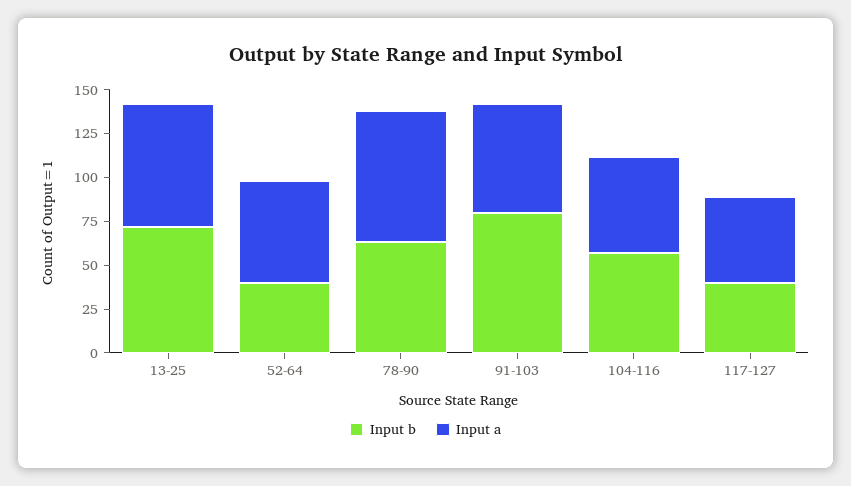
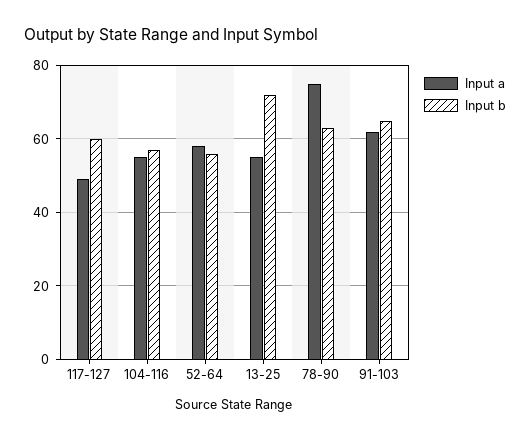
  {
    "Input b": {
      "13-25": 70,
-     "52-64": 40,
+     "52-64": 55,
      "78-90": 65,
-     "91-103": 80,
+     "91-103": 65,
      "104-116": 55,
-     "117-127": 40
+     "117-127": 60
    },
    "Input a": {
-     "13-25": 70,
+     "13-25": 55,
      "52-64": 60,
      "78-90": 75,
      "91-103": 60,
      "104-116": 55,
      "117-127": 50
    }
  }

